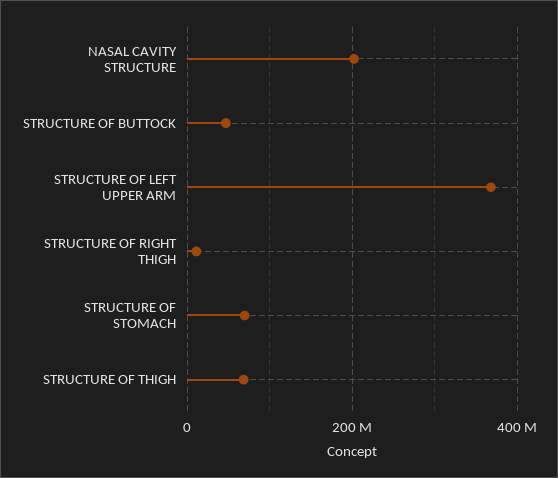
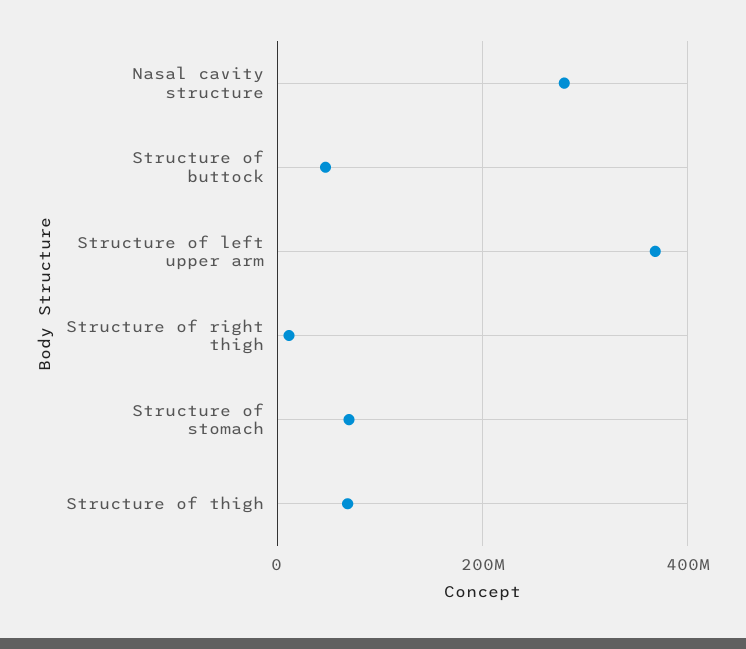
  {
-   "NASAL CAVITY STRUCTURE": 200000000,
+   "NASAL CAVITY STRUCTURE": 280000000,
    "STRUCTURE OF BUTTOCK": 40000000,
    "STRUCTURE OF LEFT UPPER ARM": 360000000,
    "STRUCTURE OF RIGHT THIGH": 20000000,
    "STRUCTURE OF STOMACH": 60000000,
    "STRUCTURE OF THIGH": 60000000
  }

